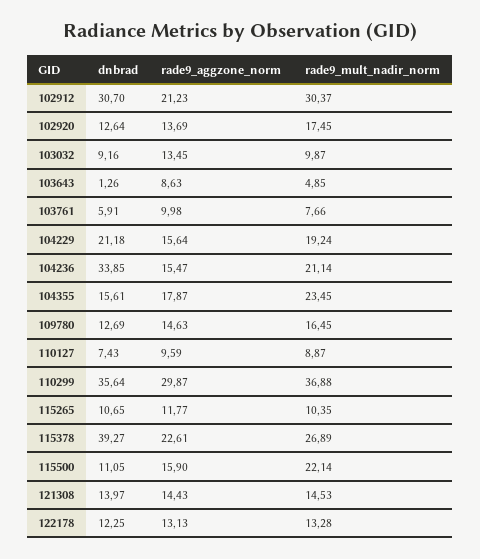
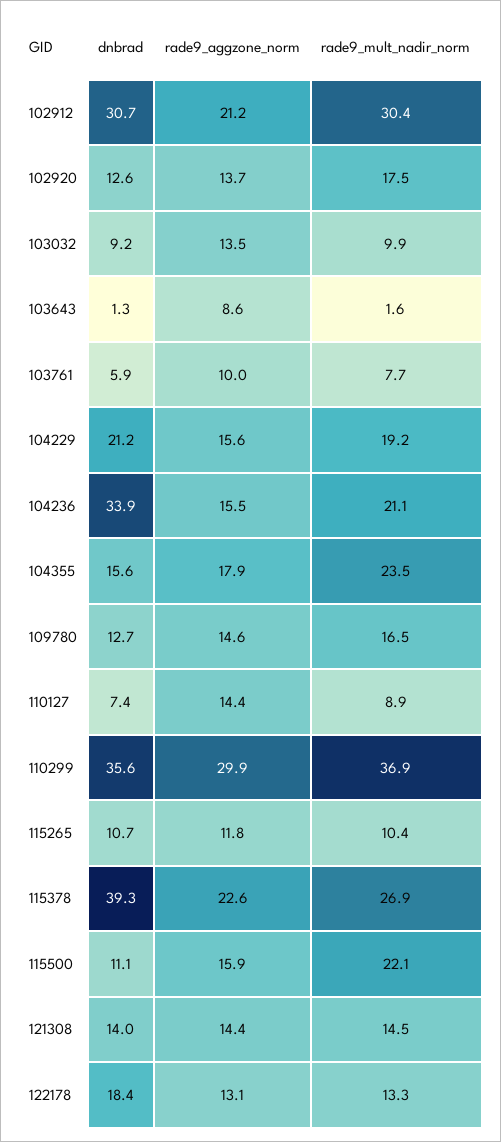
  {
    "dnbrad": {
      "102912": 30.7,
      "102920": 12.64,
      "103032": 9.16,
      "103643": 1.26,
      "103761": 5.91,
      "104229": 21.18,
      "104236": 33.85,
      "104355": 15.61,
      "109780": 12.69,
      "110127": 7.43,
      "110299": 35.64,
      "115265": 10.65,
      "115378": 39.27,
      "115500": 11.05,
      "121308": 13.97,
-     "122178": 12.25
+     "122178": 18.4
    },
    "rade9_aggzone_norm": {
      "102912": 21.23,
      "102920": 13.69,
      "103032": 13.45,
      "103643": 8.63,
      "103761": 9.98,
      "104229": 15.64,
      "104236": 15.47,
      "104355": 17.87,
      "109780": 14.63,
-     "110127": 9.59,
+     "110127": 14.4,
      "110299": 29.87,
      "115265": 11.77,
      "115378": 22.61,
      "115500": 15.9,
      "121308": 14.43,
      "122178": 13.13
    },
    "rade9_mult_nadir_norm": {
      "102912": 30.37,
      "102920": 17.45,
      "103032": 9.87,
-     "103643": 4.85,
+     "103643": 1.6,
      "103761": 7.66,
      "104229": 19.24,
      "104236": 21.14,
      "104355": 23.45,
      "109780": 16.45,
      "110127": 8.87,
      "110299": 36.88,
      "115265": 10.35,
      "115378": 26.89,
      "115500": 22.14,
      "121308": 14.53,
      "122178": 13.28
    }
  }

